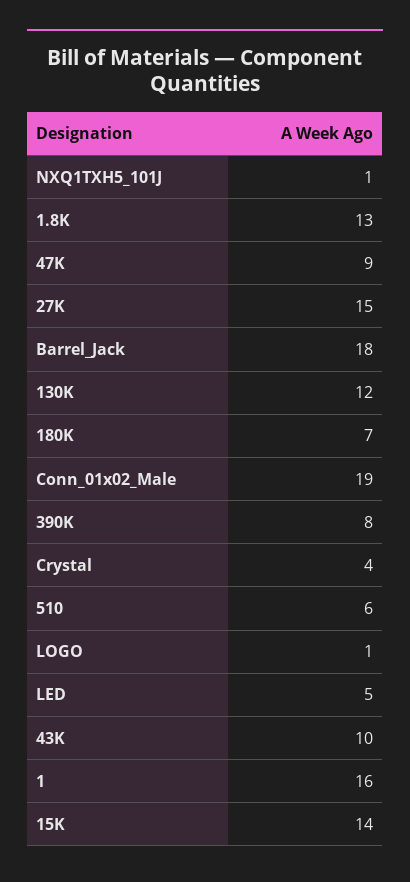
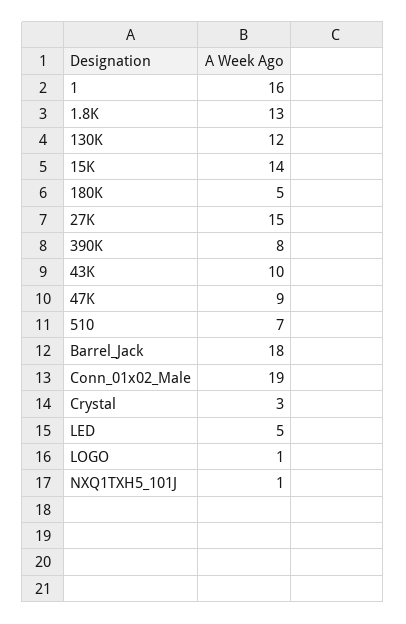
  {
    "NXQ1TXH5_101J": 1,
    "1.8K": 13,
    "47K": 9,
    "27K": 15,
    "Barrel_Jack": 18,
    "130K": 12,
-   "180K": 7,
+   "180K": 5,
    "Conn_01x02_Male": 19,
    "390K": 8,
-   "Crystal": 4,
+   "Crystal": 3,
-   "510": 6,
+   "510": 7,
    "LOGO": 1,
    "LED": 5,
    "43K": 10,
    "1": 16,
    "15K": 14
  }

